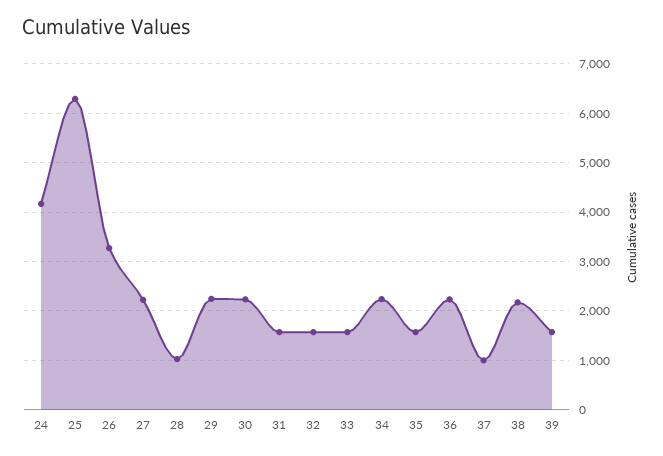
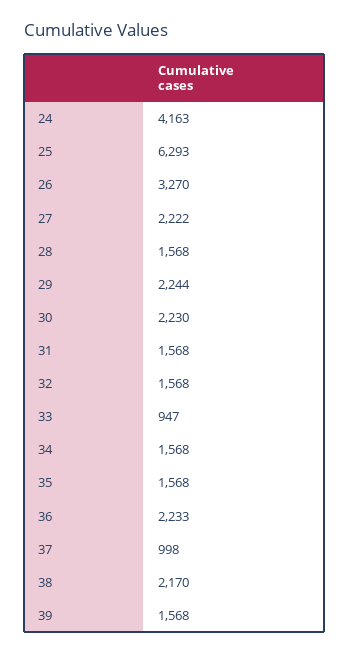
  {
    "24": 4163,
    "25": 6293,
    "26": 3270,
    "27": 2222,
-   "28": 1000,
+   "28": 1568,
    "29": 2244,
    "30": 2230,
    "31": 1568,
    "32": 1568,
-   "33": 1600,
+   "33": 947,
-   "34": 2200,
+   "34": 1568,
    "35": 1568,
    "36": 2233,
    "37": 998,
    "38": 2170,
    "39": 1568
  }

